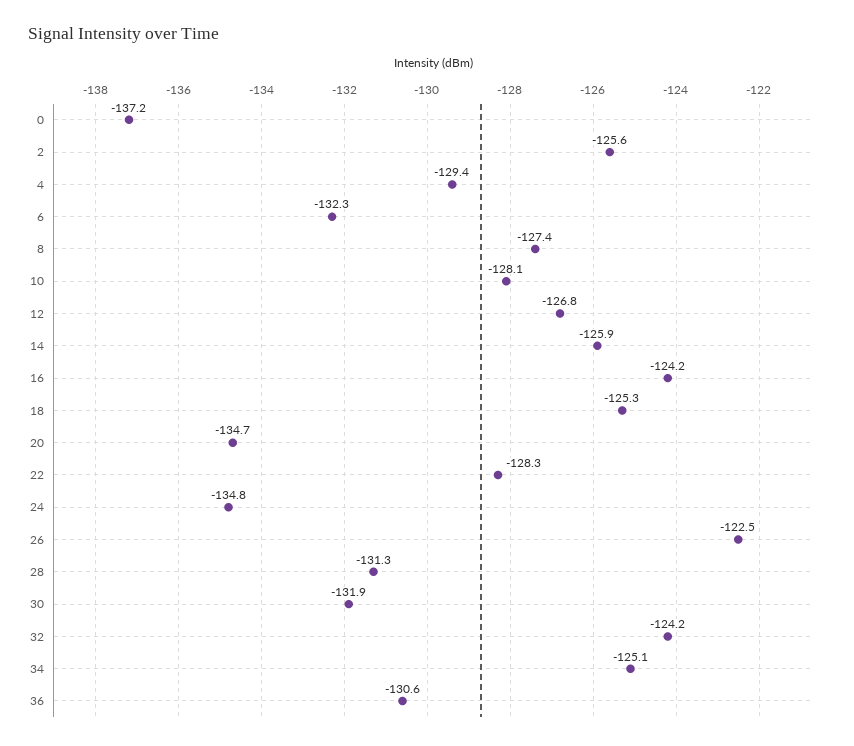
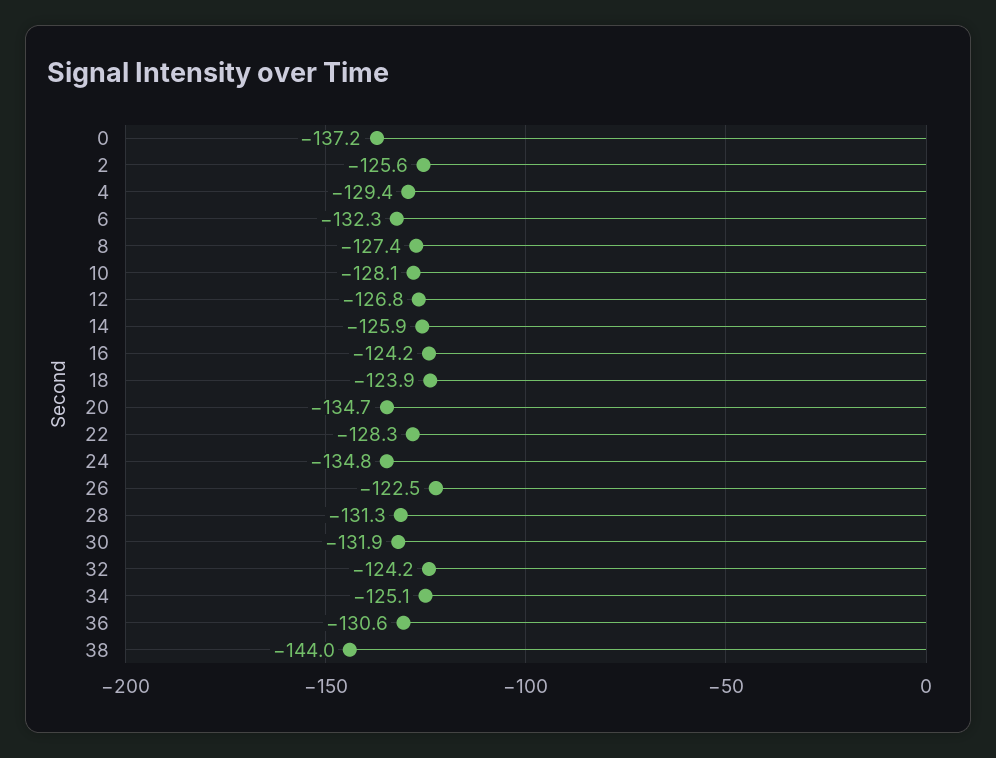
  {
    "0": -137.2,
    "2": -125.6,
    "4": -129.4,
    "6": -132.3,
    "8": -127.4,
    "10": -128.1,
    "12": -126.8,
    "14": -125.9,
    "16": -124.2,
-   "18": -125.3,
+   "18": -123.9,
    "20": -134.7,
    "22": -128.3,
    "24": -134.8,
    "26": -122.5,
    "28": -131.3,
    "30": -131.9,
    "32": -124.2,
    "34": -125.1,
-   "36": -130.6
+   "36": -130.6,
+   "38": -144
  }

